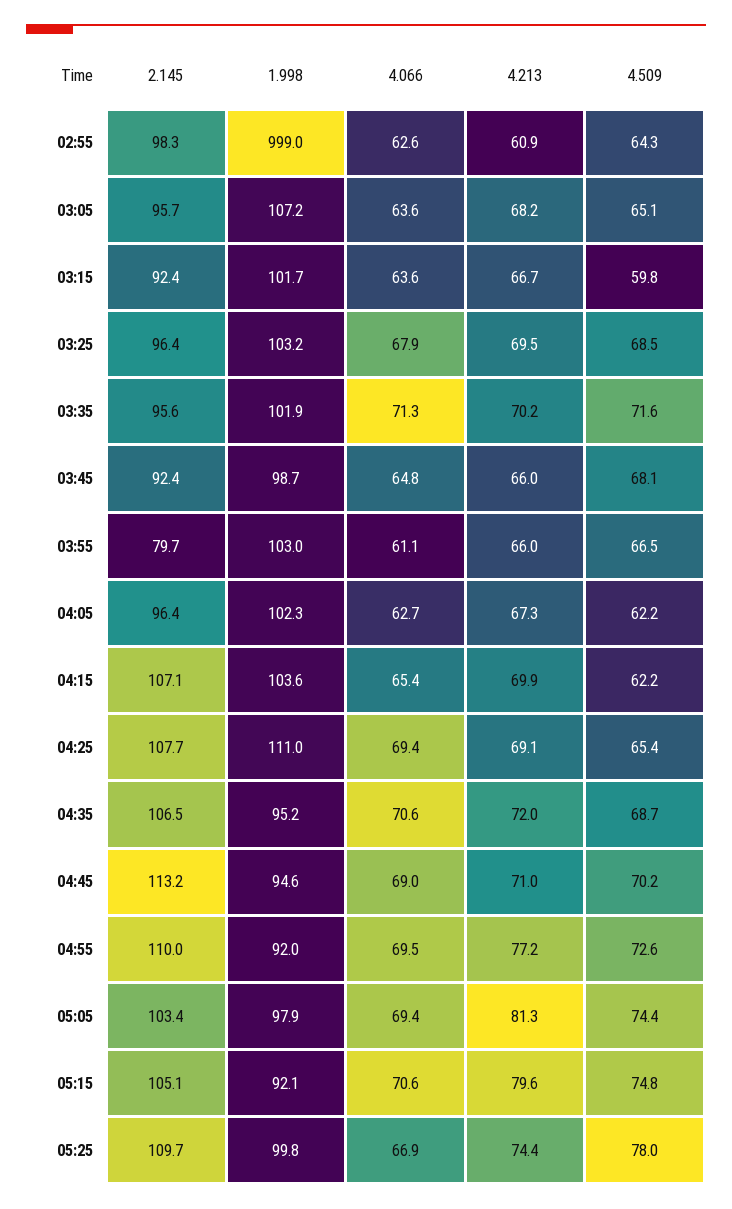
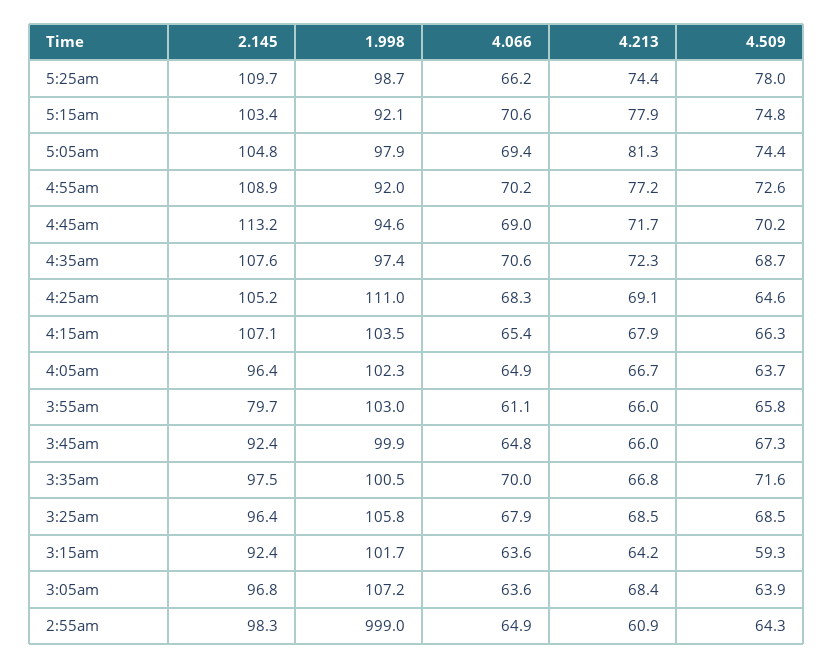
  {
    "2.145": {
      "02:55": 98.3,
-     "03:05": 95.7,
+     "03:05": 96.8,
      "03:15": 92.4,
      "03:25": 96.4,
-     "03:35": 95.6,
+     "03:35": 97.5,
      "03:45": 92.4,
      "03:55": 79.7,
      "04:05": 96.4,
      "04:15": 107.1,
-     "04:25": 107.7,
+     "04:25": 105.2,
-     "04:35": 106.5,
+     "04:35": 107.6,
      "04:45": 113.2,
-     "04:55": 110,
+     "04:55": 108.9,
-     "05:05": 103.4,
+     "05:05": 104.8,
-     "05:15": 105.1,
+     "05:15": 103.4,
      "05:25": 109.7
    },
    "1.998": {
      "02:55": 999,
      "03:05": 107.2,
      "03:15": 101.7,
-     "03:25": 103.2,
+     "03:25": 105.8,
-     "03:35": 101.9,
+     "03:35": 100.5,
-     "03:45": 98.7,
+     "03:45": 99.9,
      "03:55": 103,
      "04:05": 102.3,
-     "04:15": 103.6,
+     "04:15": 103.5,
      "04:25": 111,
-     "04:35": 95.2,
+     "04:35": 97.4,
      "04:45": 94.6,
      "04:55": 92,
      "05:05": 97.9,
      "05:15": 92.1,
-     "05:25": 99.8
+     "05:25": 98.7
    },
    "4.066": {
-     "02:55": 62.6,
+     "02:55": 64.9,
      "03:05": 63.6,
      "03:15": 63.6,
      "03:25": 67.9,
-     "03:35": 71.3,
+     "03:35": 70,
      "03:45": 64.8,
      "03:55": 61.1,
-     "04:05": 62.7,
+     "04:05": 64.9,
      "04:15": 65.4,
-     "04:25": 69.4,
+     "04:25": 68.3,
      "04:35": 70.6,
      "04:45": 69,
-     "04:55": 69.5,
+     "04:55": 70.2,
      "05:05": 69.4,
      "05:15": 70.6,
-     "05:25": 66.9
+     "05:25": 66.2
    },
    "4.213": {
      "02:55": 60.9,
-     "03:05": 68.2,
+     "03:05": 68.4,
-     "03:15": 66.7,
+     "03:15": 64.2,
-     "03:25": 69.5,
+     "03:25": 68.5,
-     "03:35": 70.2,
+     "03:35": 66.8,
      "03:45": 66,
      "03:55": 66,
-     "04:05": 67.3,
+     "04:05": 66.7,
-     "04:15": 69.9,
+     "04:15": 67.9,
      "04:25": 69.1,
-     "04:35": 72,
+     "04:35": 72.3,
-     "04:45": 71,
+     "04:45": 71.7,
      "04:55": 77.2,
      "05:05": 81.3,
-     "05:15": 79.6,
+     "05:15": 77.9,
      "05:25": 74.4
    },
    "4.509": {
      "02:55": 64.3,
-     "03:05": 65.1,
+     "03:05": 63.9,
-     "03:15": 59.8,
+     "03:15": 59.3,
      "03:25": 68.5,
      "03:35": 71.6,
-     "03:45": 68.1,
+     "03:45": 67.3,
-     "03:55": 66.5,
+     "03:55": 65.8,
-     "04:05": 62.2,
+     "04:05": 63.7,
-     "04:15": 62.2,
+     "04:15": 66.3,
-     "04:25": 65.4,
+     "04:25": 64.6,
      "04:35": 68.7,
      "04:45": 70.2,
      "04:55": 72.6,
      "05:05": 74.4,
      "05:15": 74.8,
      "05:25": 78
    }
  }

